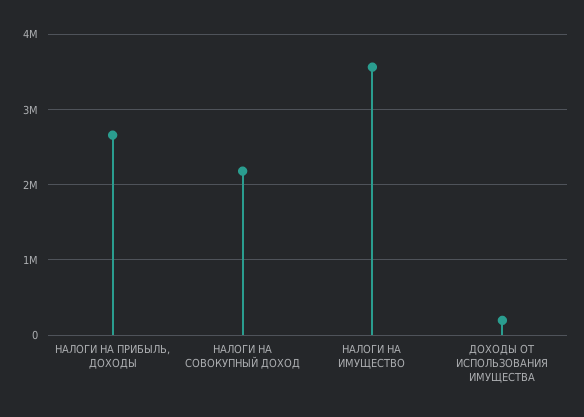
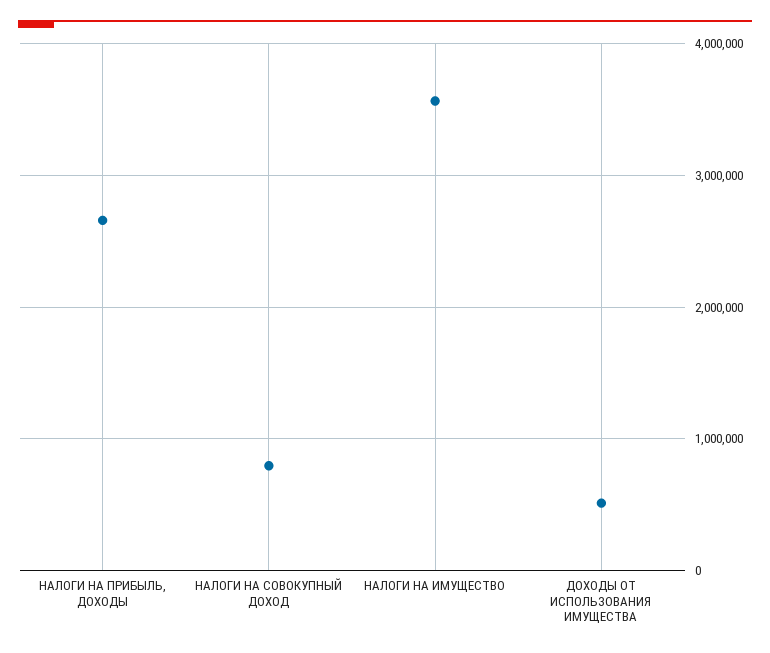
  {
    "НАЛОГИ НА ПРИБЫЛЬ, ДОХОДЫ": 2700000,
-   "НАЛОГИ НА СОВОКУПНЫЙ ДОХОД": 2200000,
+   "НАЛОГИ НА СОВОКУПНЫЙ ДОХОД": 800000,
    "НАЛОГИ НА ИМУЩЕСТВО": 3600000,
-   "ДОХОДЫ ОТ ИСПОЛЬЗОВАНИЯ ИМУЩЕСТВА": 200000
+   "ДОХОДЫ ОТ ИСПОЛЬЗОВАНИЯ ИМУЩЕСТВА": 500000
  }

